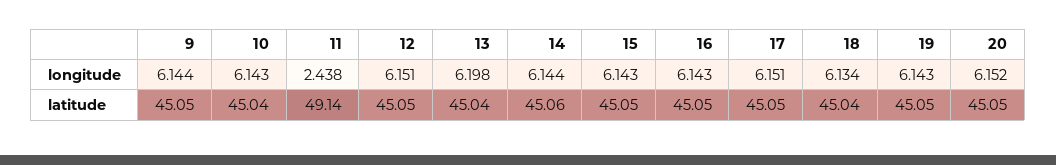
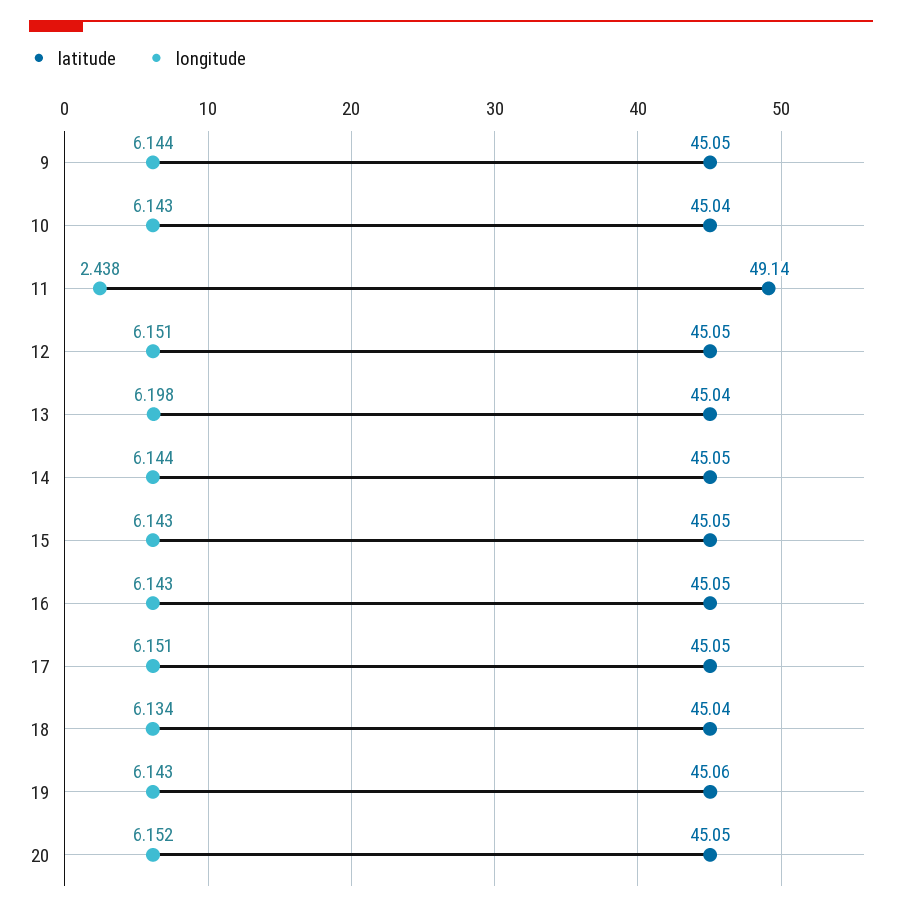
  {
    "longitude": {
      "9": 6.144,
      "10": 6.143,
      "11": 2.438,
      "12": 6.151,
      "13": 6.198,
      "14": 6.144,
      "15": 6.143,
      "16": 6.143,
      "17": 6.151,
      "18": 6.134,
      "19": 6.143,
      "20": 6.152
    },
    "latitude": {
      "9": 45.05,
      "10": 45.04,
      "11": 49.14,
      "12": 45.05,
      "13": 45.04,
-     "14": 45.06,
+     "14": 45.05,
      "15": 45.05,
      "16": 45.05,
      "17": 45.05,
      "18": 45.04,
-     "19": 45.05,
+     "19": 45.06,
      "20": 45.05
    }
  }

